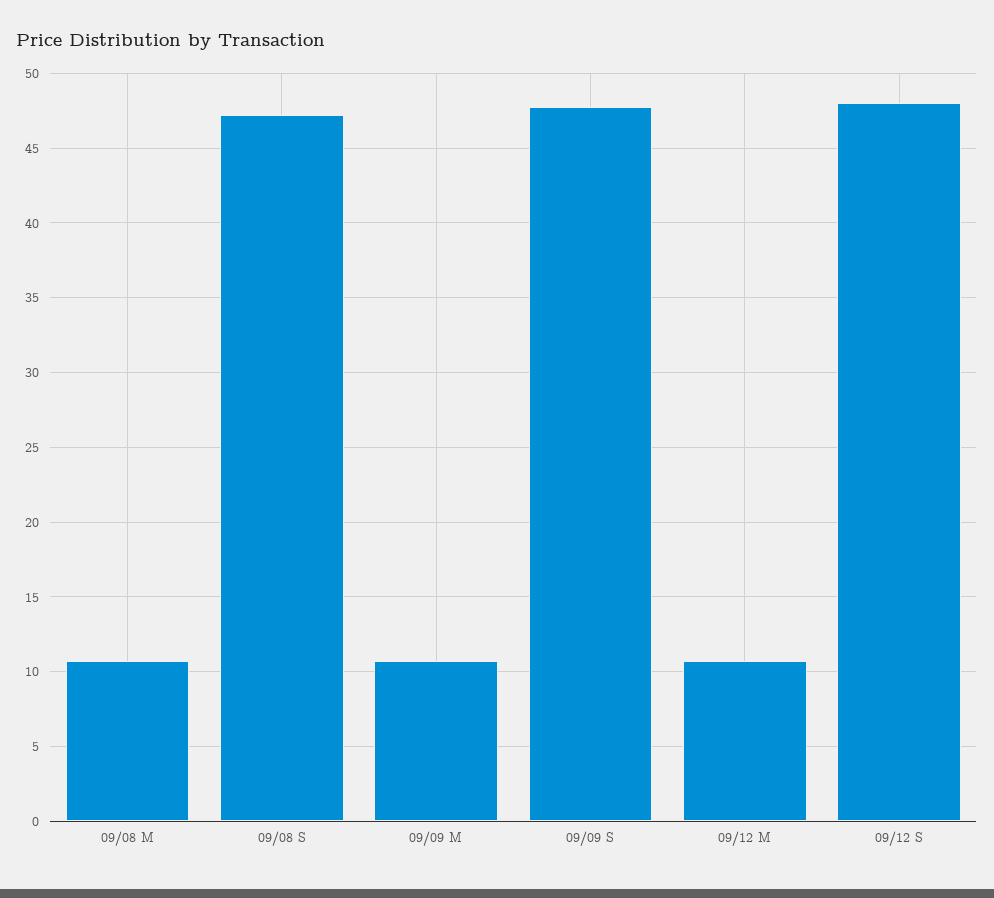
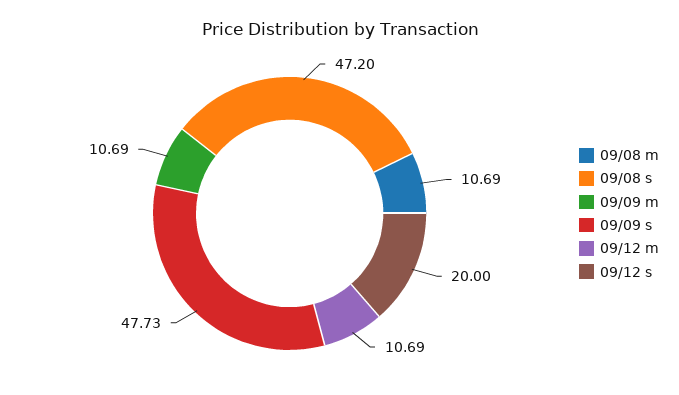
  {
    "09/08 M": 10.69,
    "09/08 S": 47.2,
    "09/09 M": 10.69,
    "09/09 S": 47.73,
    "09/12 M": 10.69,
-   "09/12 S": 48
+   "09/12 S": 20
  }

